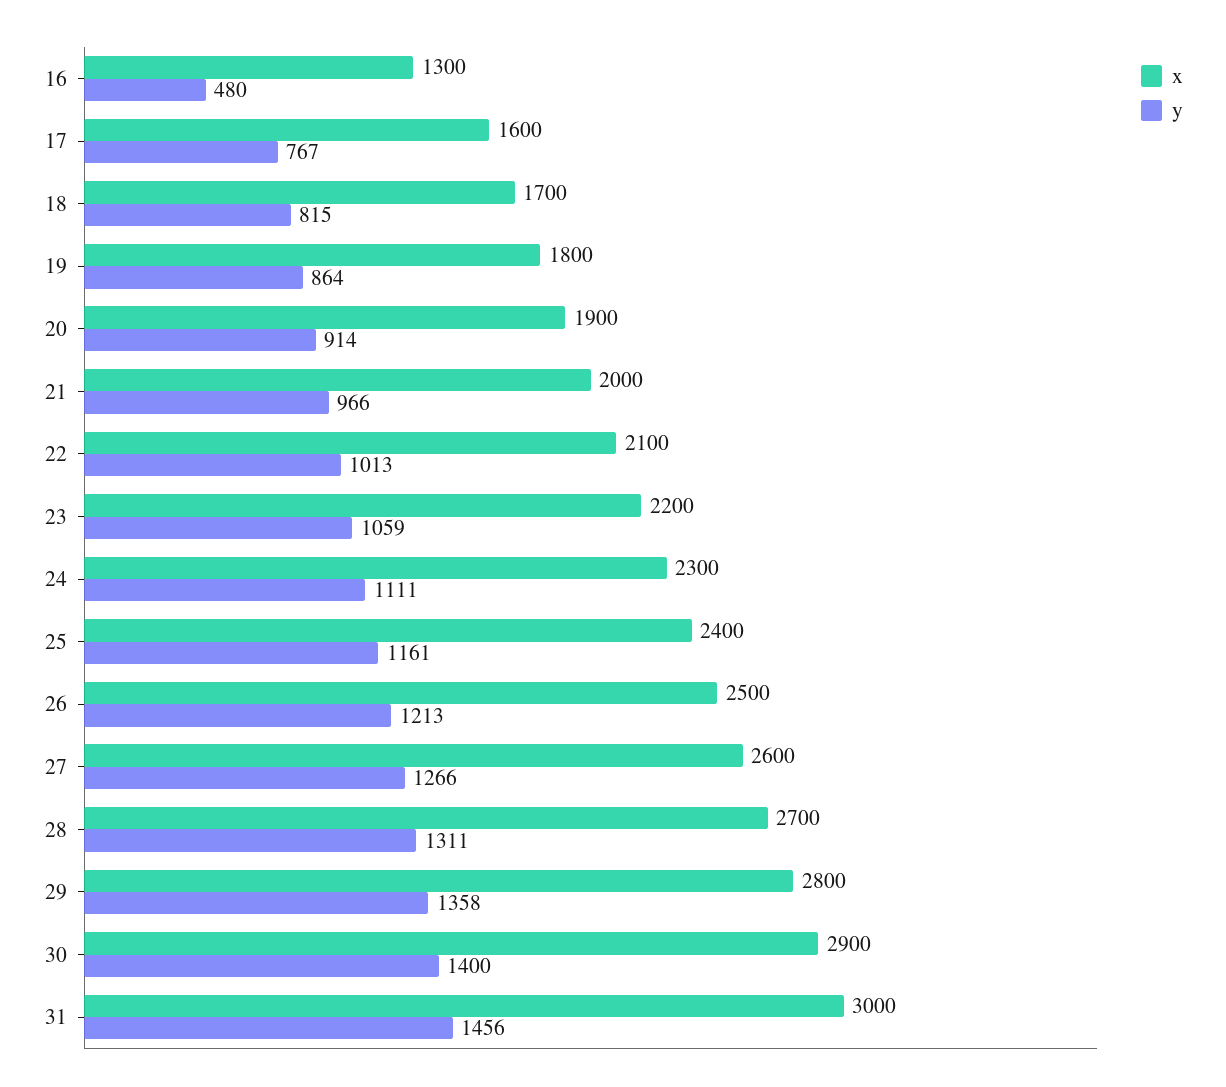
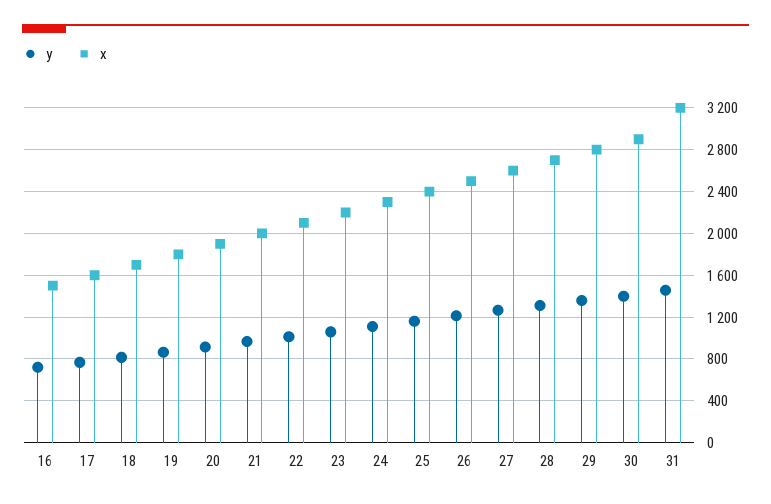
  {
    "x": {
-     "16": 1300,
+     "16": 1500,
      "17": 1600,
      "18": 1700,
      "19": 1800,
      "20": 1900,
      "21": 2000,
      "22": 2100,
      "23": 2200,
      "24": 2300,
      "25": 2400,
      "26": 2500,
      "27": 2600,
      "28": 2700,
      "29": 2800,
      "30": 2900,
-     "31": 3000
+     "31": 3200
    },
    "y": {
-     "16": 480,
+     "16": 700,
      "17": 767,
      "18": 815,
      "19": 864,
      "20": 914,
      "21": 966,
      "22": 1013,
      "23": 1059,
      "24": 1111,
      "25": 1161,
      "26": 1213,
      "27": 1266,
      "28": 1311,
      "29": 1358,
      "30": 1400,
      "31": 1456
    }
  }

